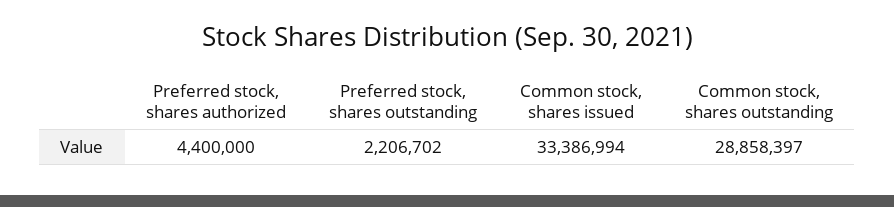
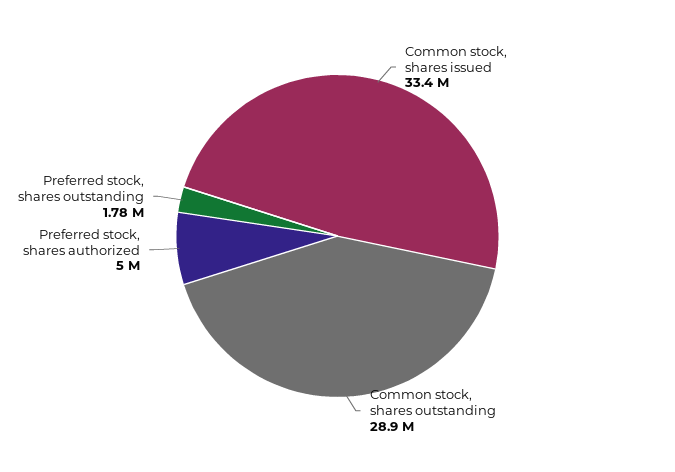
  {
-   "Preferred stock, shares authorized": 4400000,
+   "Preferred stock, shares authorized": 5000000,
-   "Preferred stock, shares outstanding": 2206702,
+   "Preferred stock, shares outstanding": 1780000,
    "Common stock, shares issued": 33386994,
    "Common stock, shares outstanding": 28858397
  }

